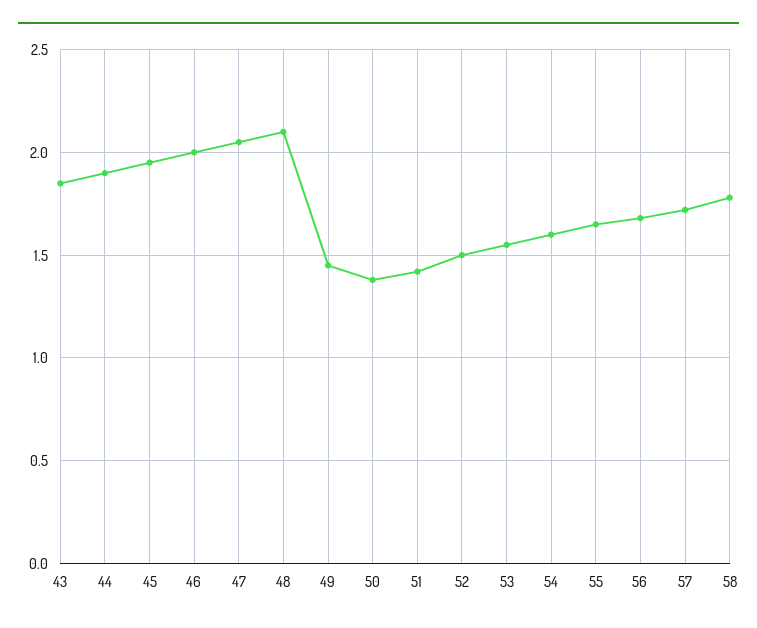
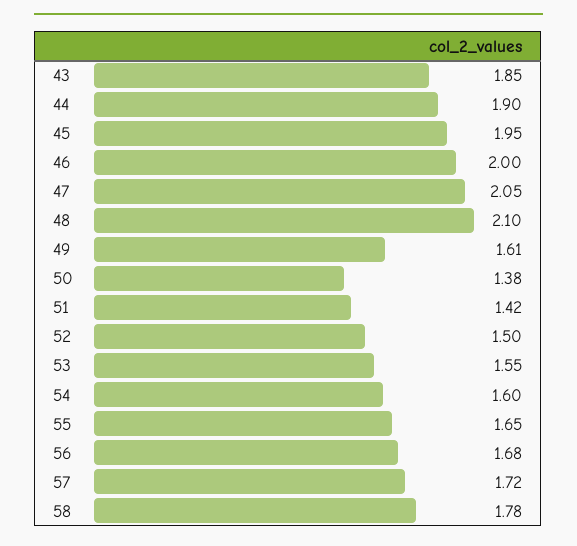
  {
    "43": 1.85,
    "44": 1.9,
    "45": 1.95,
    "46": 2,
    "47": 2.05,
    "48": 2.1,
-   "49": 1.45,
+   "49": 1.61,
    "50": 1.38,
    "51": 1.42,
    "52": 1.5,
    "53": 1.55,
    "54": 1.6,
    "55": 1.65,
    "56": 1.68,
    "57": 1.72,
    "58": 1.78
  }

